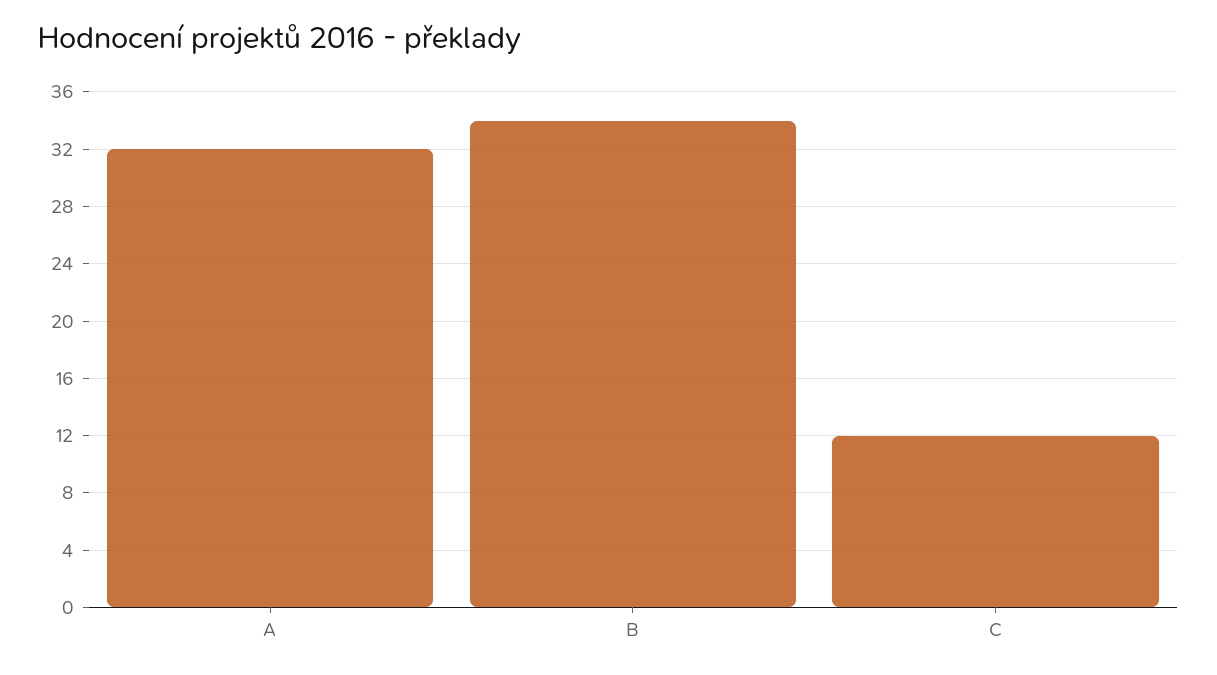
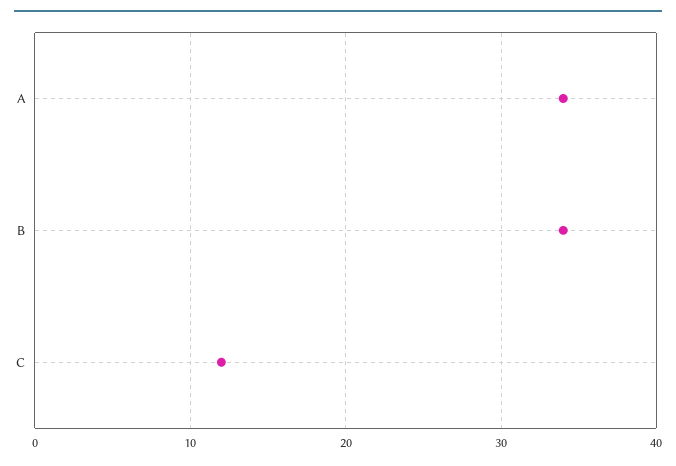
  {
-   "A": 32,
+   "A": 34,
    "B": 34,
    "C": 12
  }

